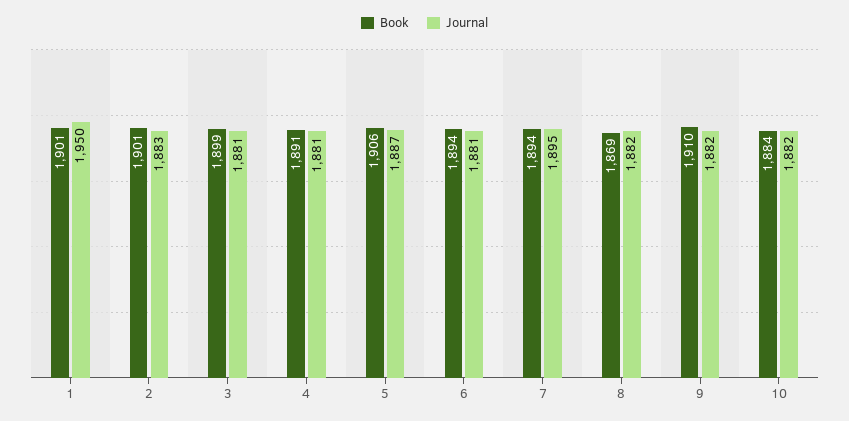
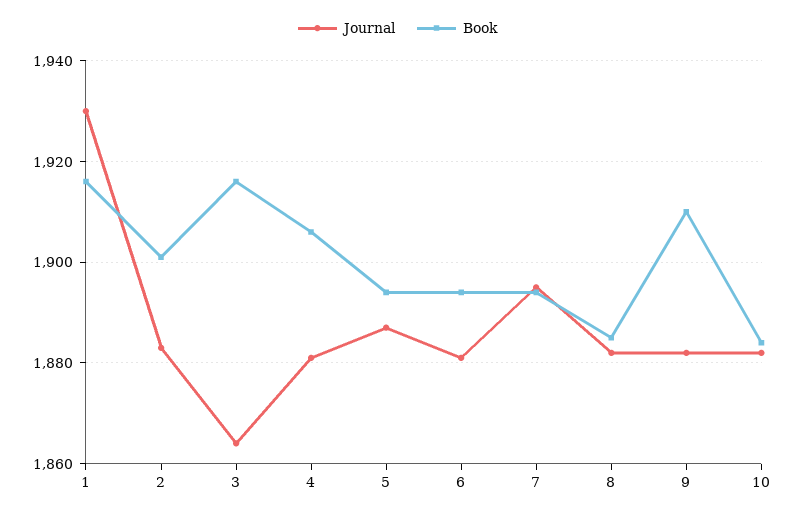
  {
    "Book": {
-     "1": 1901,
+     "1": 1915,
      "2": 1901,
-     "3": 1899,
+     "3": 1915,
-     "4": 1891,
+     "4": 1905,
-     "5": 1906,
+     "5": 1895,
      "6": 1894,
      "7": 1894,
-     "8": 1869,
+     "8": 1885,
      "9": 1910,
      "10": 1884
    },
    "Journal": {
-     "1": 1950,
+     "1": 1930,
      "2": 1883,
-     "3": 1881,
+     "3": 1865,
      "4": 1881,
      "5": 1887,
      "6": 1881,
      "7": 1895,
      "8": 1882,
      "9": 1882,
      "10": 1882
    }
  }

